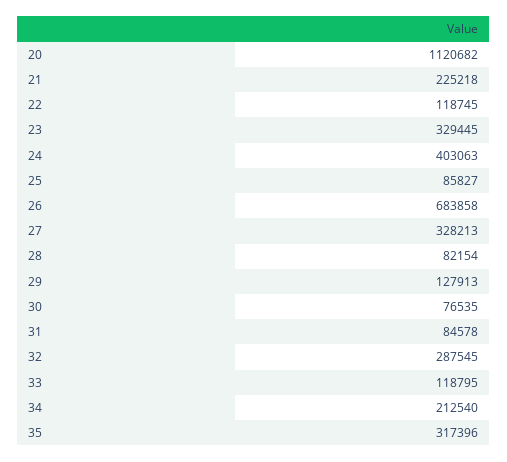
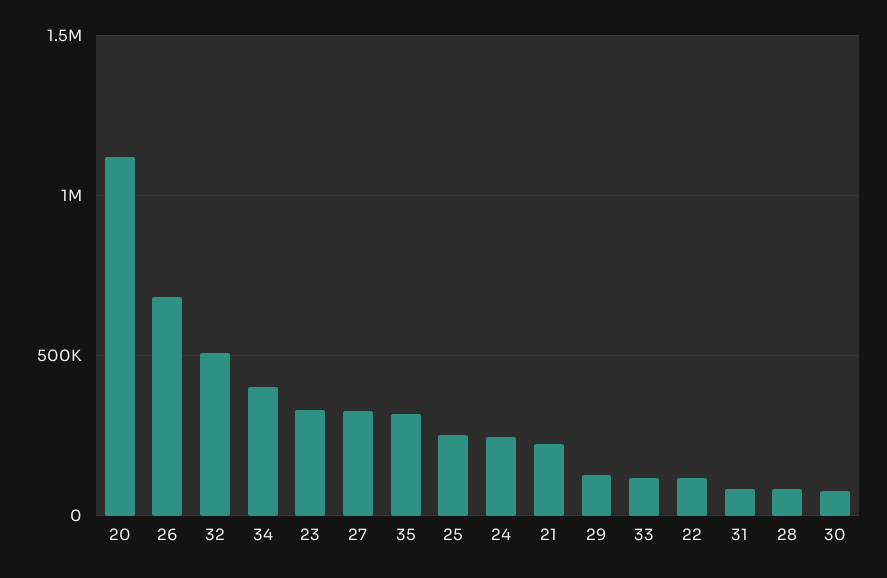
  {
    "20": 1120682,
    "21": 225218,
    "22": 118745,
    "23": 329445,
-   "24": 403063,
+   "24": 250000,
-   "25": 85827,
+   "25": 250000,
    "26": 683858,
    "27": 328213,
    "28": 82154,
    "29": 127913,
    "30": 76535,
    "31": 84578,
-   "32": 287545,
+   "32": 500000,
    "33": 118795,
-   "34": 212540,
+   "34": 400000,
    "35": 317396
  }

